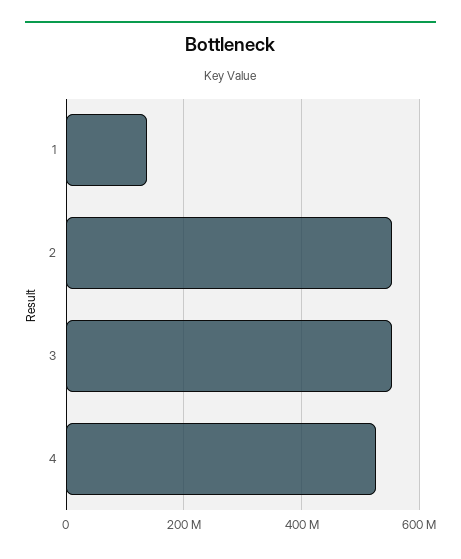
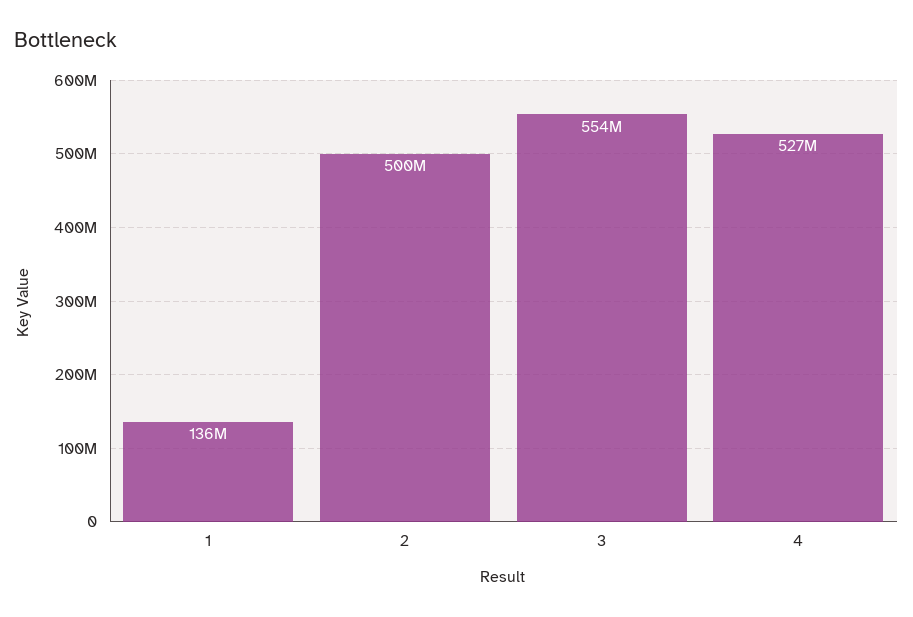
  {
    "1": 136000000,
-   "2": 560000000,
+   "2": 500000000,
    "3": 554000000,
    "4": 527000000
  }

